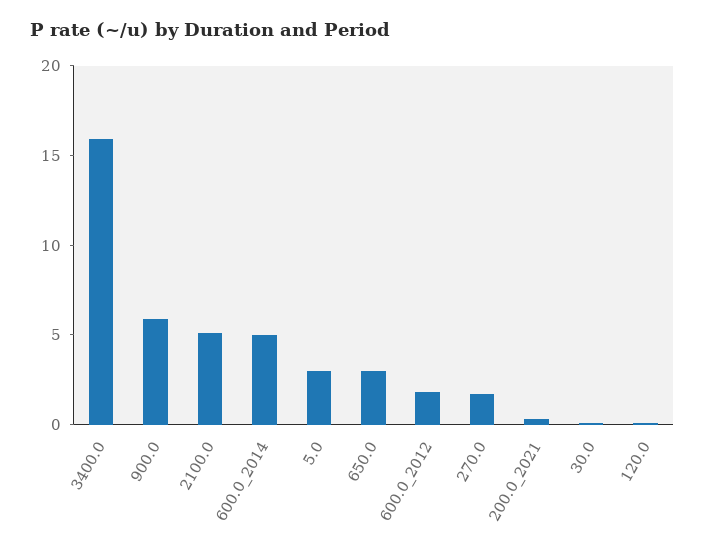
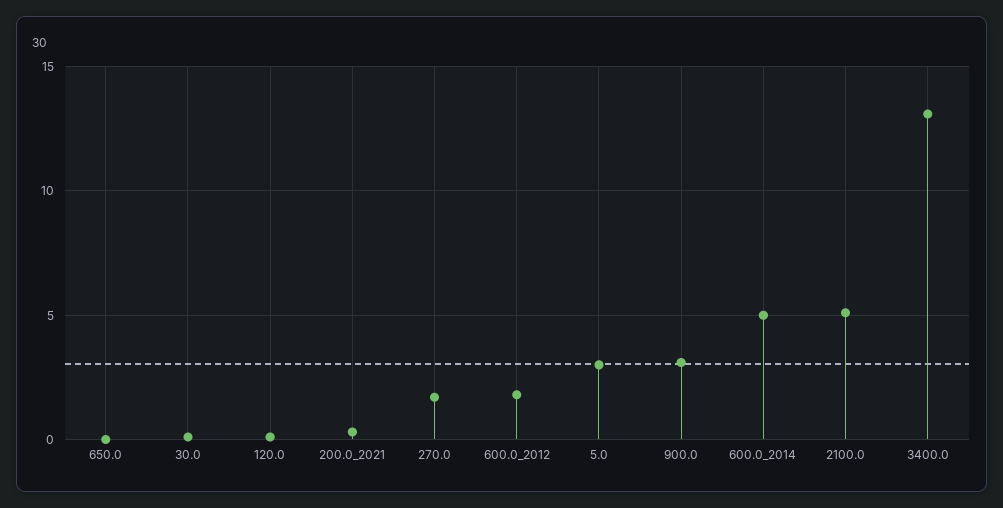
  {
-   "3400.0": 16,
+   "3400.0": 13,
-   "900.0": 6,
+   "900.0": 3,
    "2100.0": 5,
    "600.0_2014": 5,
    "5.0": 3,
-   "650.0": 3,
+   "650.0": 0,
    "600.0_2012": 2,
    "270.0": 1.5,
    "200.0_2021": 0.5,
    "30.0": 0,
    "120.0": 0
  }

